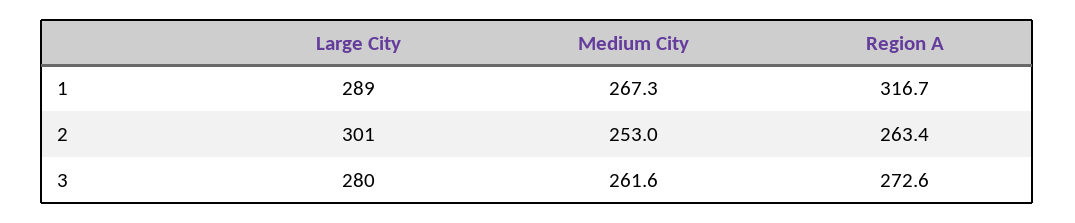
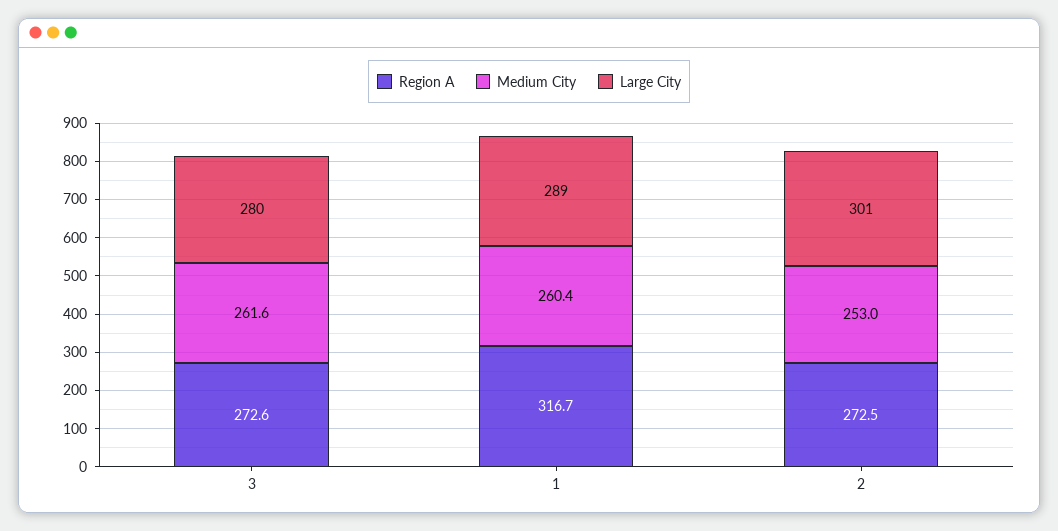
  {
    "Large City": {
      "1": 289,
      "2": 301,
      "3": 280
    },
    "Medium City": {
-     "1": 267.3,
+     "1": 260.4,
      "2": 253,
      "3": 261.6
    },
    "Region A": {
      "1": 316.7,
-     "2": 263.4,
+     "2": 272.5,
      "3": 272.6
    }
  }

